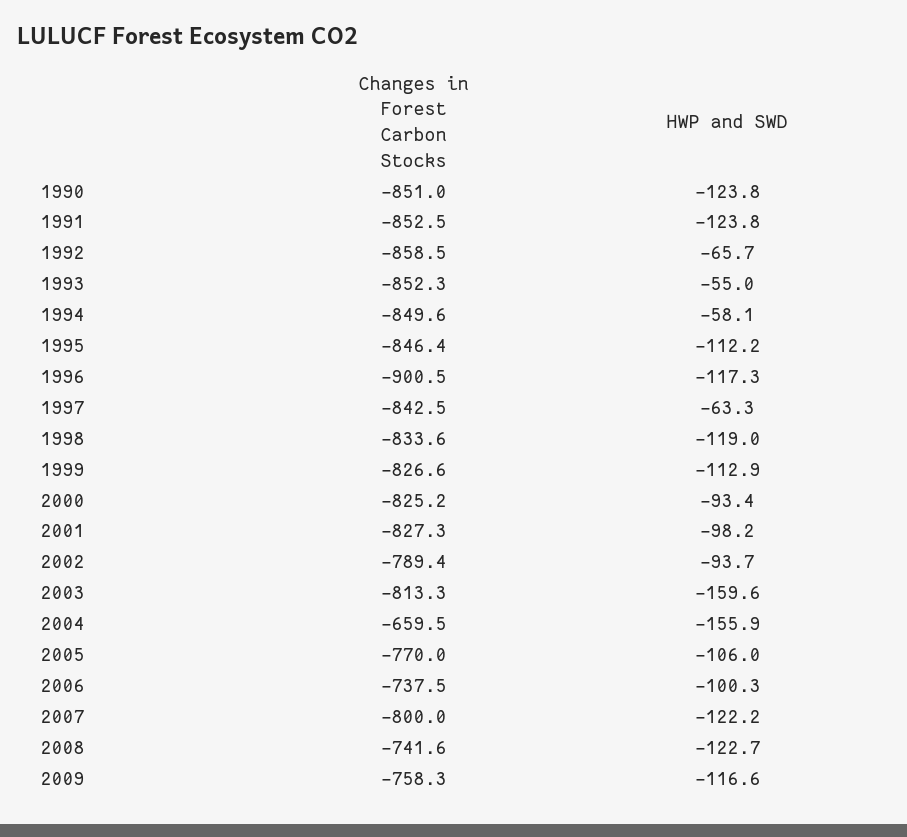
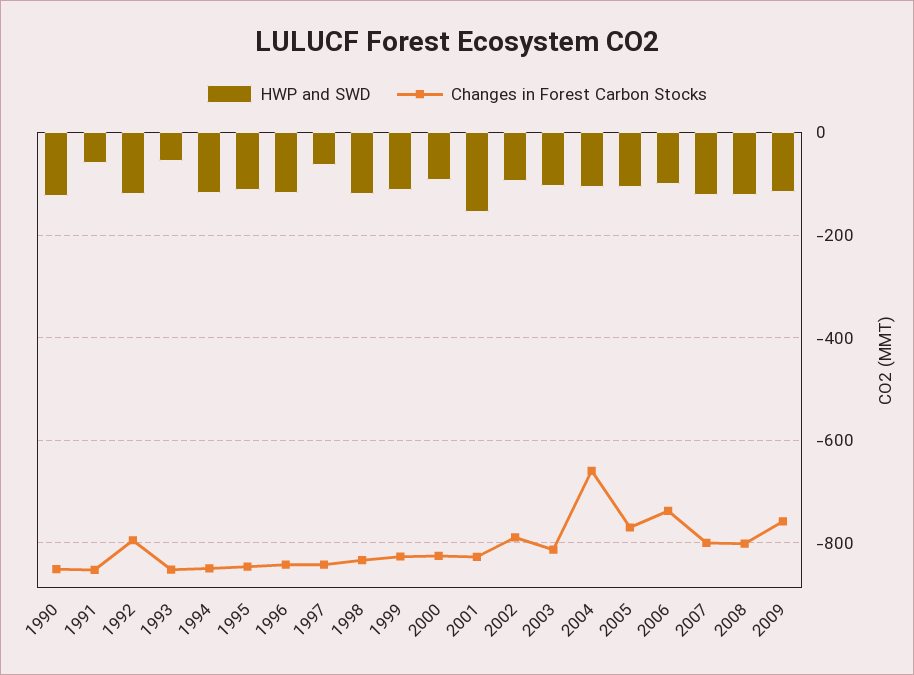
  {
    "Changes in Forest Carbon Stocks": {
      "1990": -851,
      "1991": -852.5,
-     "1992": -858.5,
+     "1992": -800,
      "1993": -852.3,
      "1994": -849.6,
      "1995": -846.4,
-     "1996": -900.5,
+     "1996": -840,
      "1997": -842.5,
      "1998": -833.6,
      "1999": -826.6,
      "2000": -825.2,
      "2001": -827.3,
      "2002": -789.4,
      "2003": -813.3,
      "2004": -659.5,
      "2005": -770,
      "2006": -737.5,
      "2007": -800,
-     "2008": -741.6,
+     "2008": -800,
      "2009": -758.3
    },
    "HWP and SWD": {
      "1990": -123.8,
-     "1991": -123.8,
+     "1991": -60,
-     "1992": -65.7,
+     "1992": -120,
      "1993": -55,
-     "1994": -58.1,
+     "1994": -120,
      "1995": -112.2,
      "1996": -117.3,
      "1997": -63.3,
      "1998": -119,
      "1999": -112.9,
      "2000": -93.4,
-     "2001": -98.2,
+     "2001": -160,
      "2002": -93.7,
-     "2003": -159.6,
+     "2003": -100,
-     "2004": -155.9,
+     "2004": -100,
      "2005": -106,
      "2006": -100.3,
      "2007": -122.2,
      "2008": -122.7,
      "2009": -116.6
    }
  }

